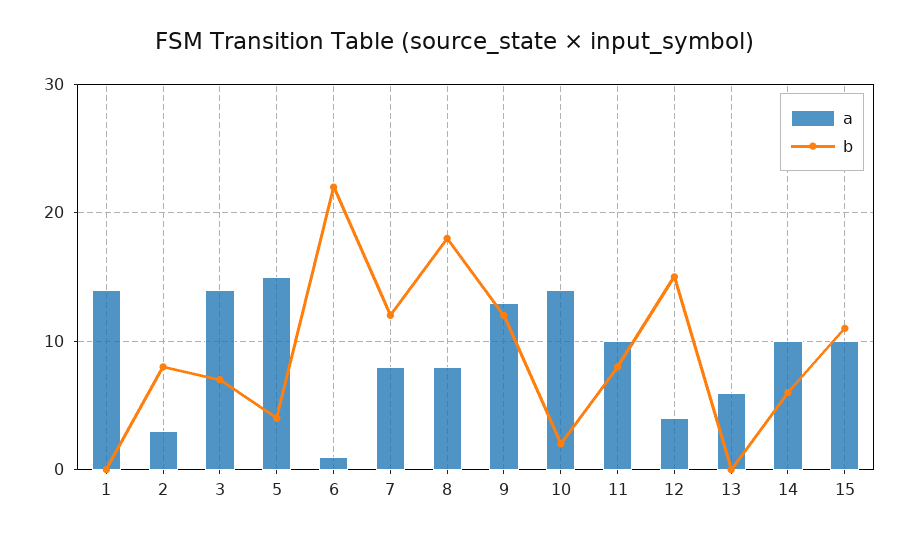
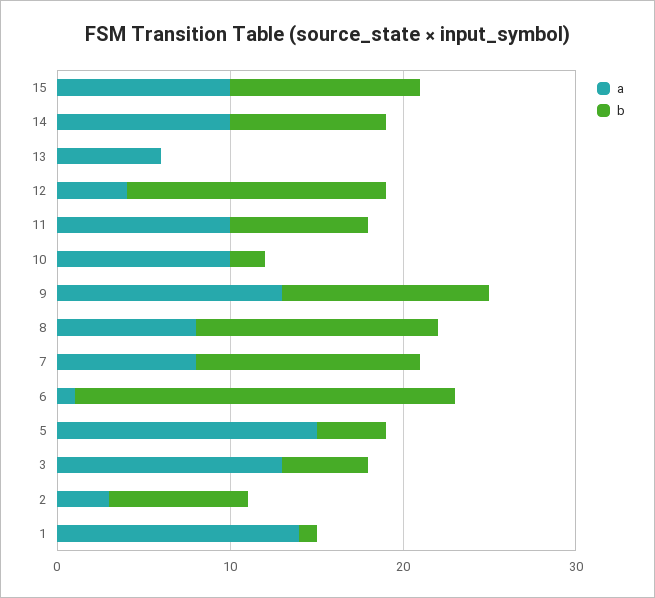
  {
    "a": {
      "1": 14,
      "2": 3,
-     "3": 14,
+     "3": 13,
      "5": 15,
      "6": 1,
      "7": 8,
      "8": 8,
      "9": 13,
-     "10": 14,
+     "10": 10,
      "11": 10,
      "12": 4,
      "13": 6,
      "14": 10,
      "15": 10
    },
    "b": {
-     "1": 0,
+     "1": 1,
      "2": 8,
-     "3": 7,
+     "3": 5,
      "5": 4,
      "6": 22,
-     "7": 12,
+     "7": 13,
-     "8": 18,
+     "8": 14,
      "9": 12,
      "10": 2,
      "11": 8,
      "12": 15,
      "13": 0,
-     "14": 6,
+     "14": 9,
      "15": 11
    }
  }

